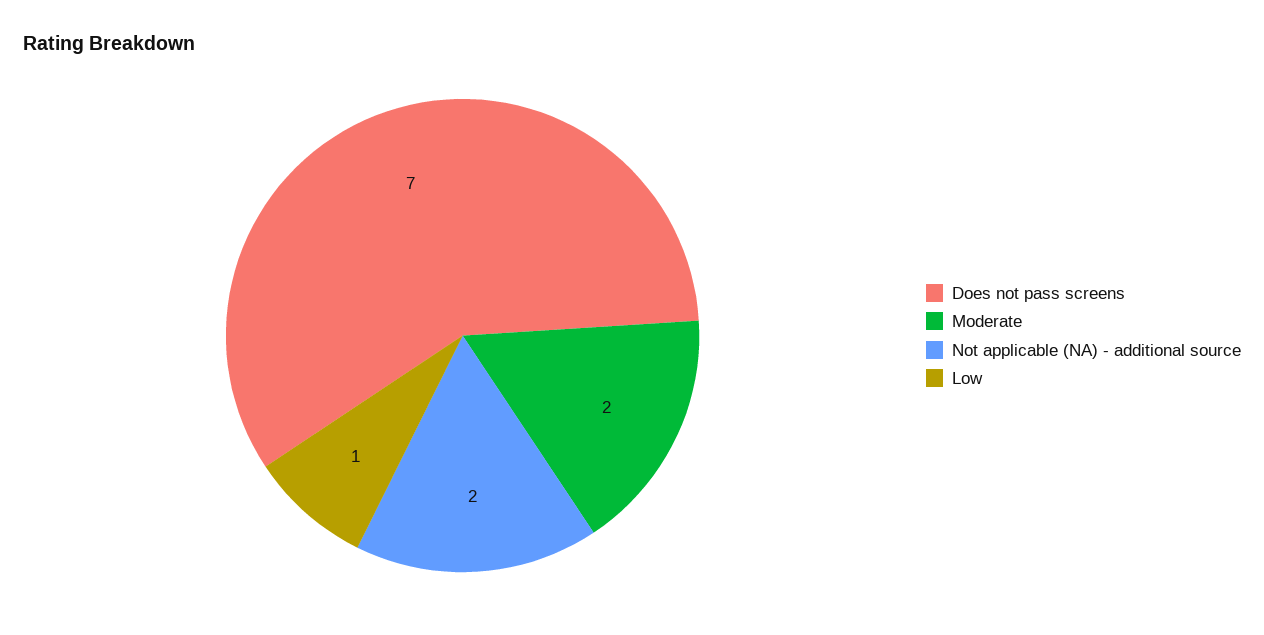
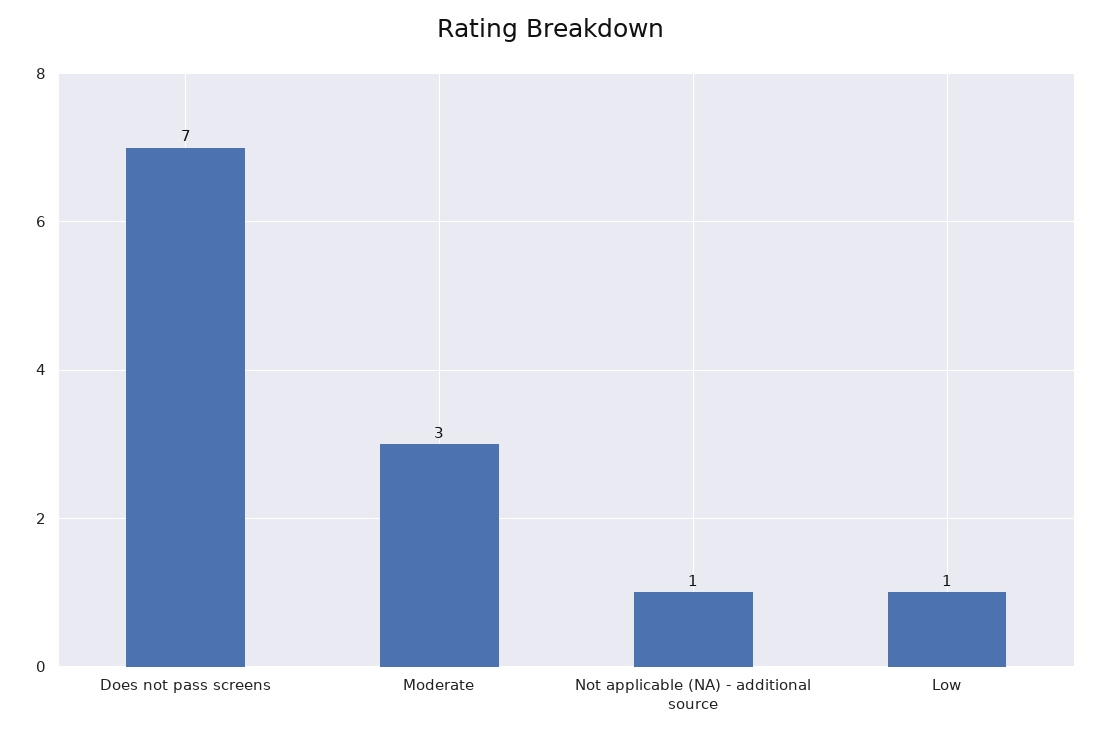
  {
    "Does not pass screens": 7,
-   "Moderate": 2,
+   "Moderate": 3,
-   "Not applicable (NA) - additional source": 2,
+   "Not applicable (NA) - additional source": 1,
    "Low": 1
  }

